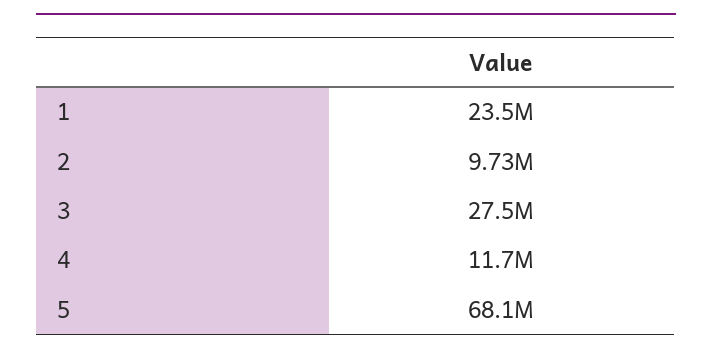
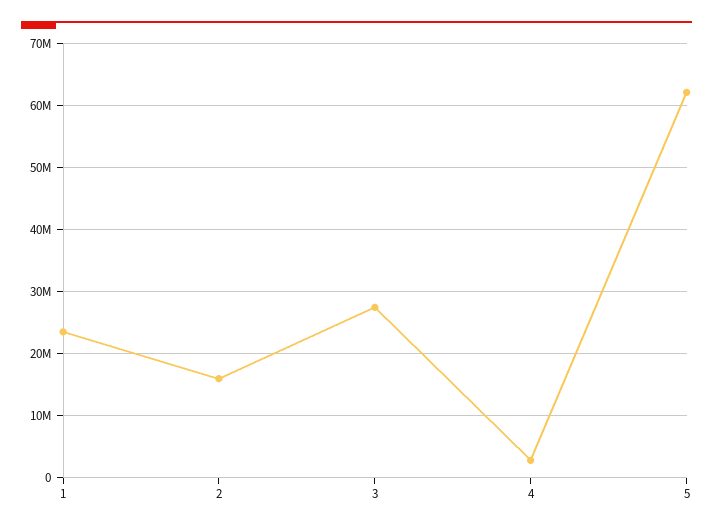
  {
    "1": 23500000,
-   "2": 9730000,
+   "2": 16000000,
    "3": 27500000,
-   "4": 11700000,
+   "4": 3000000,
-   "5": 68100000
+   "5": 62000000
  }

